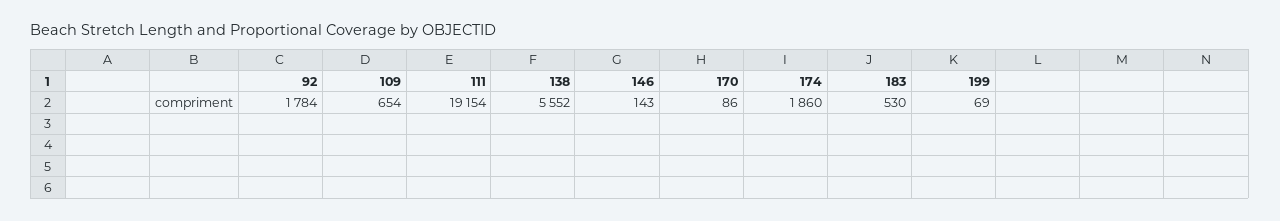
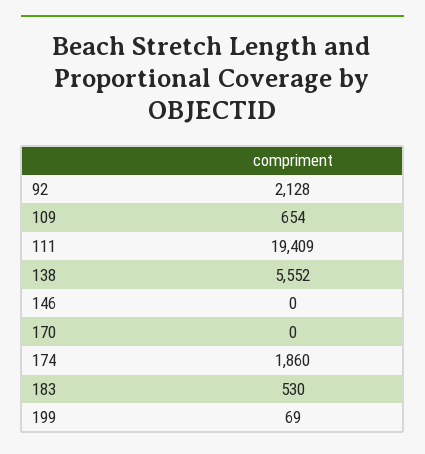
  {
-   "92": 1784,
+   "92": 2128,
    "109": 654,
-   "111": 19154,
+   "111": 19409,
    "138": 5552,
-   "146": 143,
+   "146": 0,
-   "170": 86,
+   "170": 0,
    "174": 1860,
    "183": 530,
    "199": 69
  }

